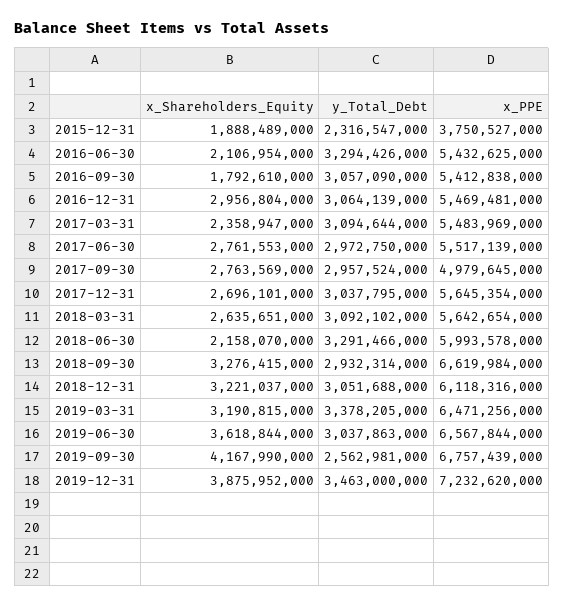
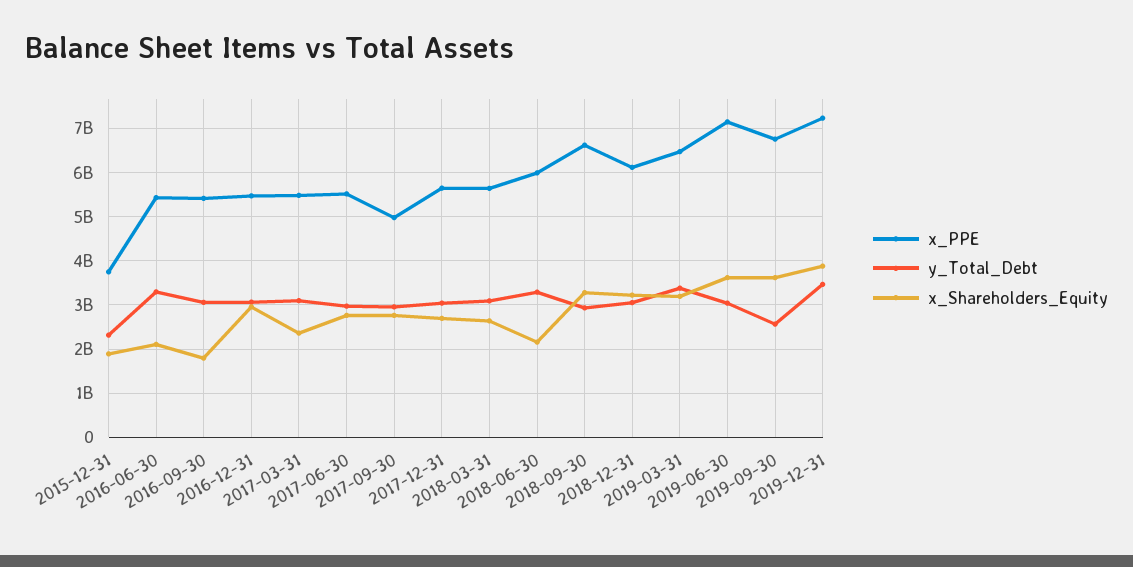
  {
    "x_Shareholders_Equity": {
      "2015-12-31": 1888489000,
      "2016-06-30": 2106954000,
      "2016-09-30": 1792610000,
      "2016-12-31": 2956804000,
      "2017-03-31": 2358947000,
      "2017-06-30": 2761553000,
      "2017-09-30": 2763569000,
      "2017-12-31": 2696101000,
      "2018-03-31": 2635651000,
      "2018-06-30": 2158070000,
      "2018-09-30": 3276415000,
      "2018-12-31": 3221037000,
      "2019-03-31": 3190815000,
      "2019-06-30": 3618844000,
-     "2019-09-30": 4167990000,
+     "2019-09-30": 3600000000,
      "2019-12-31": 3875952000
    },
    "y_Total_Debt": {
      "2015-12-31": 2316547000,
      "2016-06-30": 3294426000,
      "2016-09-30": 3057090000,
      "2016-12-31": 3064139000,
      "2017-03-31": 3094644000,
      "2017-06-30": 2972750000,
      "2017-09-30": 2957524000,
      "2017-12-31": 3037795000,
      "2018-03-31": 3092102000,
      "2018-06-30": 3291466000,
      "2018-09-30": 2932314000,
      "2018-12-31": 3051688000,
      "2019-03-31": 3378205000,
      "2019-06-30": 3037863000,
      "2019-09-30": 2562981000,
      "2019-12-31": 3463000000
    },
    "x_PPE": {
      "2015-12-31": 3750527000,
      "2016-06-30": 5432625000,
      "2016-09-30": 5412838000,
      "2016-12-31": 5469481000,
      "2017-03-31": 5483969000,
      "2017-06-30": 5517139000,
      "2017-09-30": 4979645000,
      "2017-12-31": 5645354000,
      "2018-03-31": 5642654000,
      "2018-06-30": 5993578000,
      "2018-09-30": 6619984000,
      "2018-12-31": 6118316000,
      "2019-03-31": 6471256000,
-     "2019-06-30": 6567844000,
+     "2019-06-30": 7200000000,
      "2019-09-30": 6757439000,
      "2019-12-31": 7232620000
    }
  }

